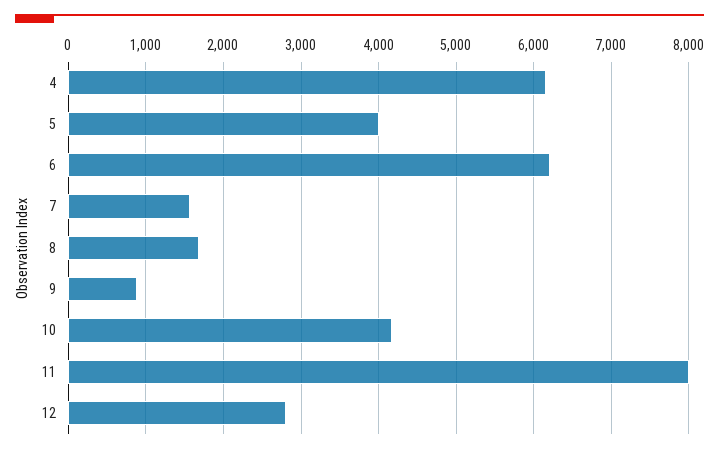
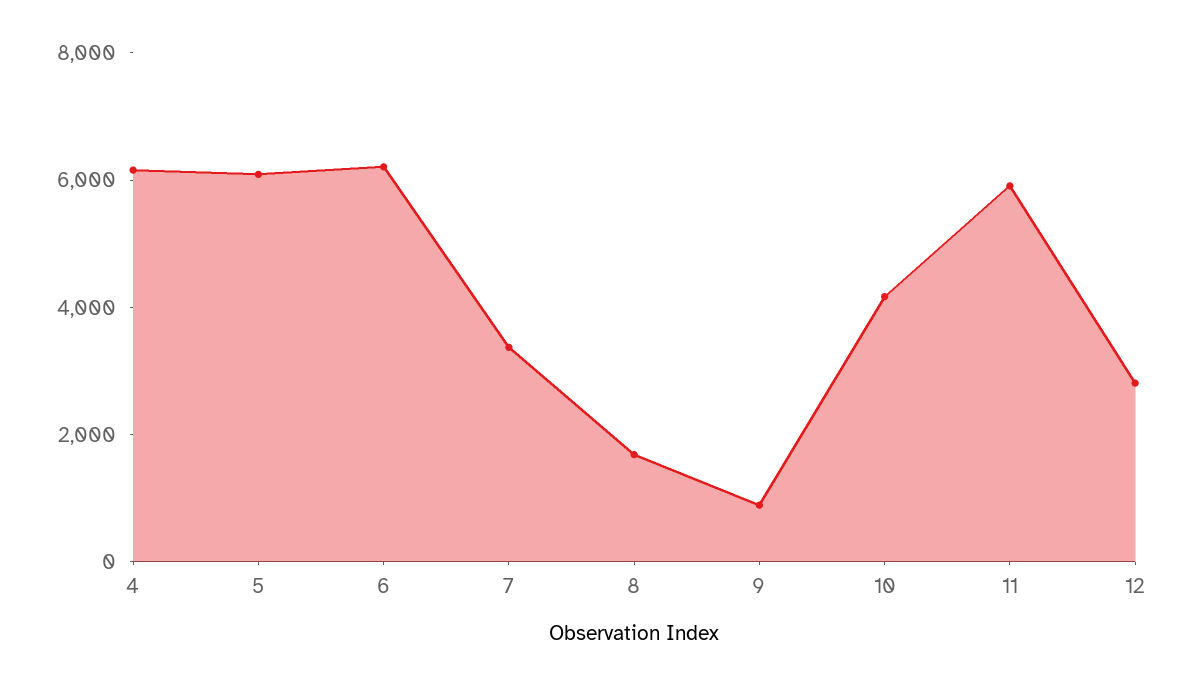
  {
    "4": 6200,
-   "5": 4000,
+   "5": 6000,
    "6": 6200,
-   "7": 1600,
+   "7": 3500,
    "8": 1700,
    "9": 900,
    "10": 4200,
-   "11": 8000,
+   "11": 6000,
    "12": 2800
  }

